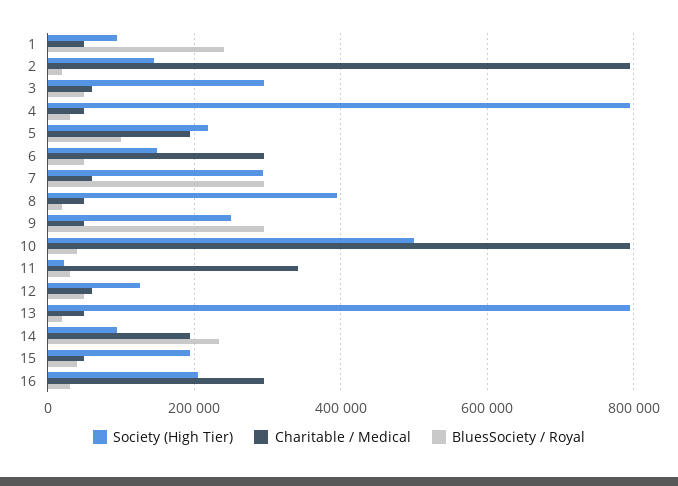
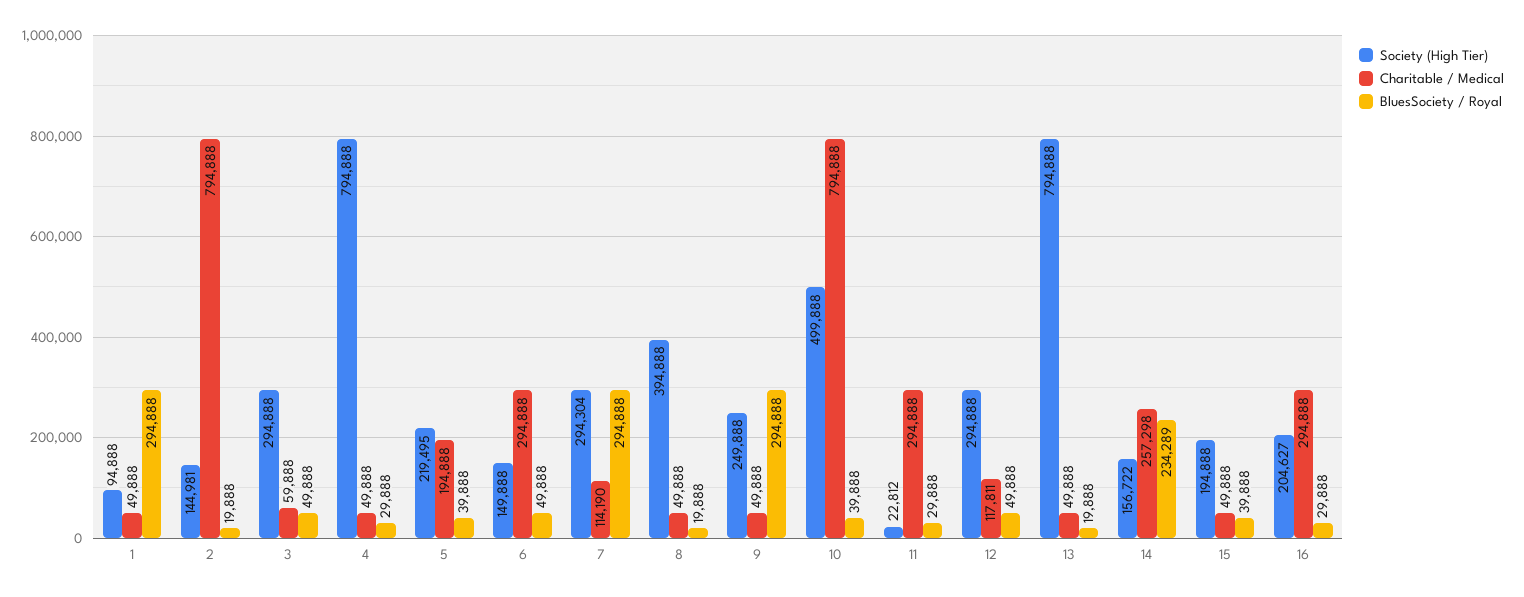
  {
    "Society (High Tier)": {
      "1": 94888,
      "2": 144981,
      "3": 294888,
      "4": 794888,
      "5": 219495,
      "6": 149888,
      "7": 294304,
      "8": 394888,
      "9": 249888,
      "10": 499888,
      "11": 22812,
-     "12": 120000,
+     "12": 294888,
      "13": 794888,
-     "14": 100000,
+     "14": 156722,
      "15": 194888,
      "16": 204627
    },
    "Charitable / Medical": {
      "1": 49888,
      "2": 794888,
      "3": 59888,
      "4": 49888,
      "5": 194888,
      "6": 294888,
-     "7": 60000,
+     "7": 114190,
      "8": 49888,
      "9": 49888,
      "10": 794888,
-     "11": 340000,
+     "11": 294888,
-     "12": 60000,
+     "12": 117811,
      "13": 49888,
-     "14": 200000,
+     "14": 257298,
      "15": 49888,
      "16": 294888
    },
    "BluesSociety / Royal": {
-     "1": 240000,
+     "1": 294888,
      "2": 19888,
      "3": 49888,
      "4": 29888,
-     "5": 100000,
+     "5": 39888,
      "6": 49888,
      "7": 294888,
      "8": 19888,
      "9": 294888,
      "10": 39888,
      "11": 29888,
      "12": 49888,
      "13": 19888,
      "14": 234289,
      "15": 39888,
      "16": 29888
    }
  }

